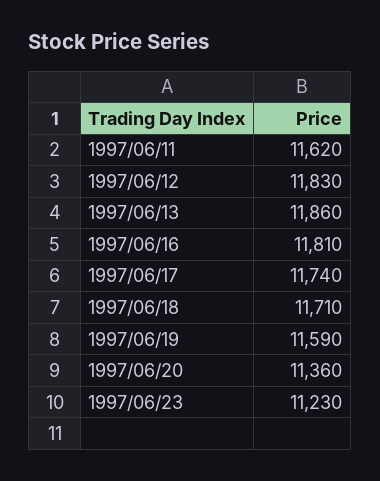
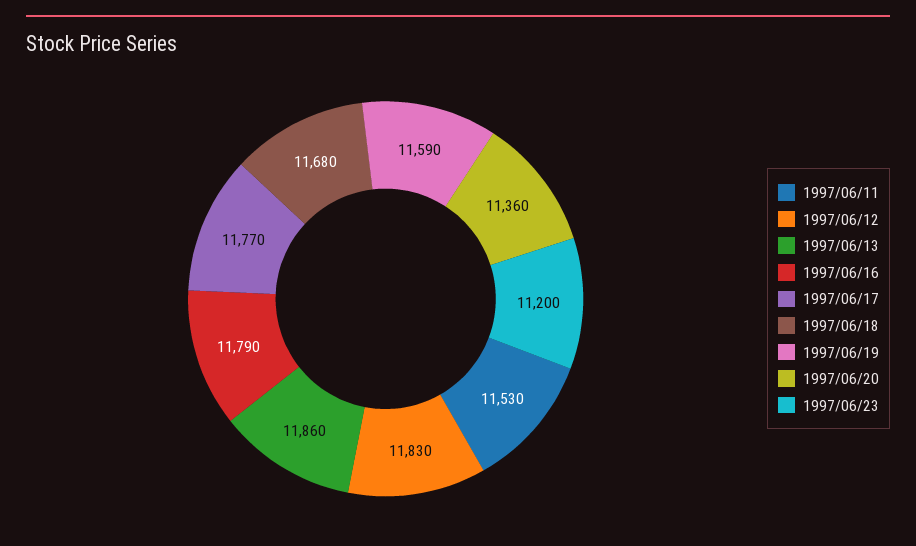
  {
-   "1997/06/11": 11620,
+   "1997/06/11": 11530,
    "1997/06/12": 11830,
    "1997/06/13": 11860,
-   "1997/06/16": 11810,
+   "1997/06/16": 11790,
-   "1997/06/17": 11740,
+   "1997/06/17": 11770,
-   "1997/06/18": 11710,
+   "1997/06/18": 11680,
    "1997/06/19": 11590,
    "1997/06/20": 11360,
-   "1997/06/23": 11230
+   "1997/06/23": 11200
  }

